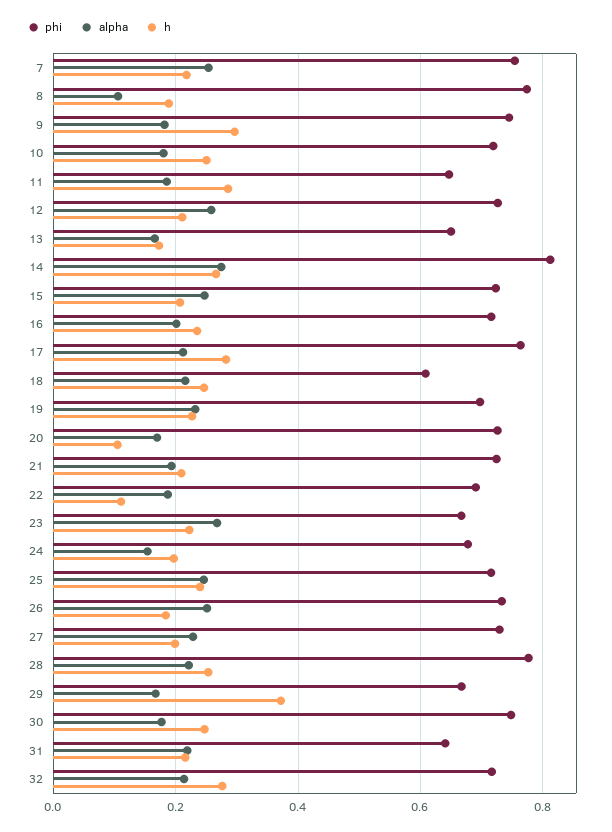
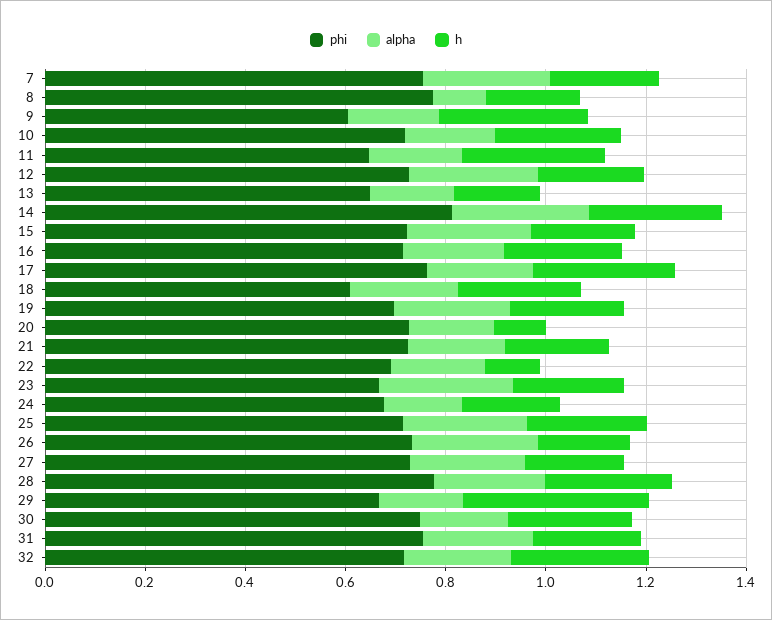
  {
    "phi": {
      "7": 0.76,
      "8": 0.78,
-     "9": 0.74,
+     "9": 0.6,
      "10": 0.72,
      "11": 0.64,
      "12": 0.72,
      "13": 0.64,
      "14": 0.82,
      "15": 0.72,
      "16": 0.72,
      "17": 0.76,
      "18": 0.6,
      "19": 0.7,
      "20": 0.72,
      "21": 0.72,
      "22": 0.7,
      "23": 0.66,
      "24": 0.68,
      "25": 0.72,
      "26": 0.74,
      "27": 0.72,
      "28": 0.78,
      "29": 0.66,
      "30": 0.74,
-     "31": 0.64,
+     "31": 0.75,
      "32": 0.72
    },
    "alpha": {
      "7": 0.26,
      "8": 0.1,
      "9": 0.18,
      "10": 0.18,
      "11": 0.18,
      "12": 0.26,
      "13": 0.16,
      "14": 0.28,
      "15": 0.24,
      "16": 0.2,
      "17": 0.22,
      "18": 0.22,
      "19": 0.24,
      "20": 0.16,
      "21": 0.2,
      "22": 0.18,
      "23": 0.26,
      "24": 0.16,
      "25": 0.24,
      "26": 0.26,
      "27": 0.22,
      "28": 0.22,
      "29": 0.16,
      "30": 0.18,
      "31": 0.22,
      "32": 0.22
    },
    "h": {
      "7": 0.22,
      "8": 0.18,
      "9": 0.3,
      "10": 0.26,
      "11": 0.28,
      "12": 0.22,
      "13": 0.18,
      "14": 0.26,
      "15": 0.2,
      "16": 0.24,
      "17": 0.28,
      "18": 0.24,
      "19": 0.22,
      "20": 0.1,
      "21": 0.2,
      "22": 0.12,
      "23": 0.22,
      "24": 0.2,
      "25": 0.24,
      "26": 0.18,
      "27": 0.2,
      "28": 0.26,
      "29": 0.38,
      "30": 0.24,
      "31": 0.22,
      "32": 0.28
    }
  }

